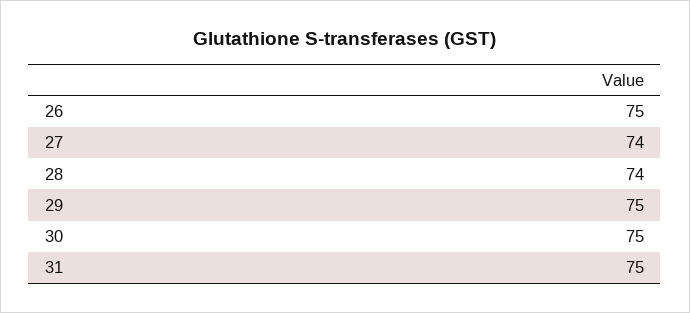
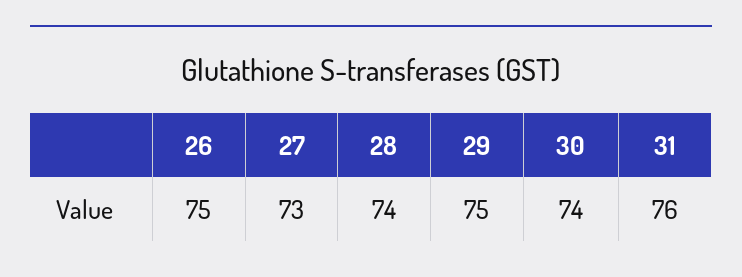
  {
    "26": 75,
-   "27": 74,
+   "27": 73,
    "28": 74,
    "29": 75,
-   "30": 75,
+   "30": 74,
-   "31": 75
+   "31": 76
  }

